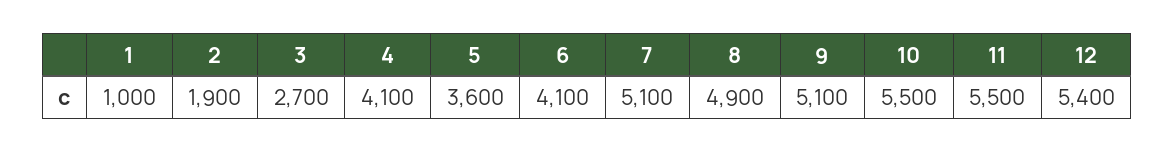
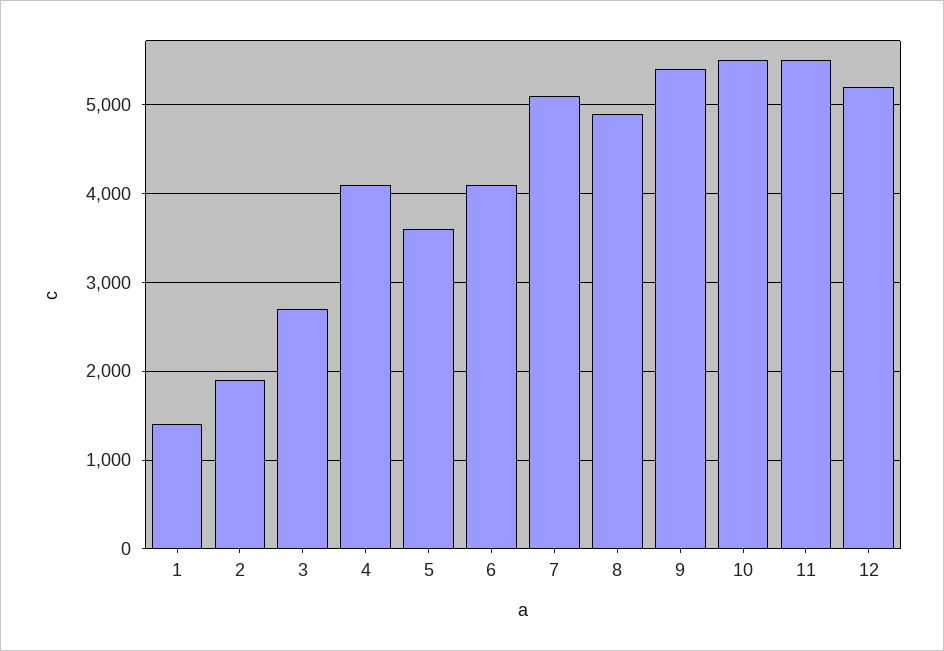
  {
-   "1": 1000,
+   "1": 1400,
    "2": 1900,
    "3": 2700,
    "4": 4100,
    "5": 3600,
    "6": 4100,
    "7": 5100,
    "8": 4900,
-   "9": 5100,
+   "9": 5400,
    "10": 5500,
    "11": 5500,
-   "12": 5400
+   "12": 5200
  }

